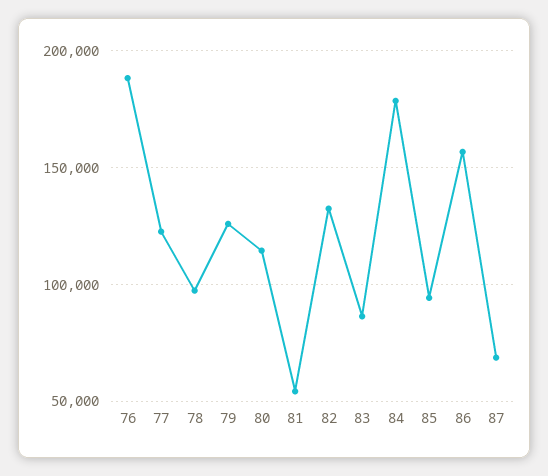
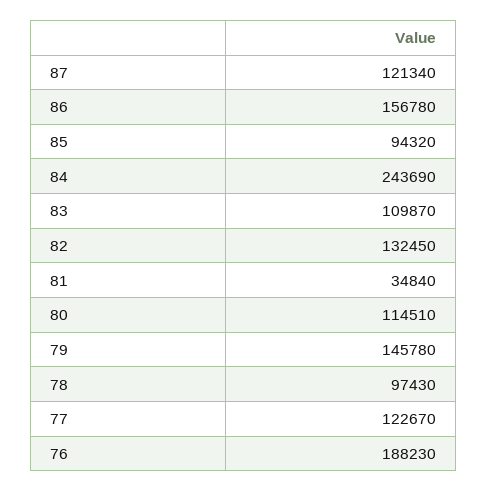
  {
    "76": 188230,
    "77": 122670,
    "78": 97430,
-   "79": 125000,
+   "79": 145780,
    "80": 114510,
-   "81": 55000,
+   "81": 34840,
    "82": 132450,
-   "83": 85000,
+   "83": 109870,
-   "84": 180000,
+   "84": 243690,
    "85": 94320,
    "86": 156780,
-   "87": 70000
+   "87": 121340
  }

